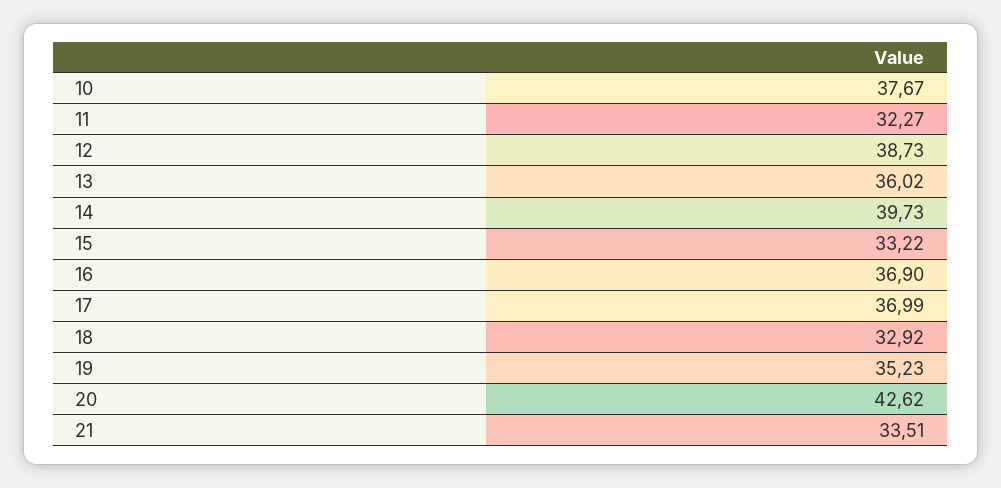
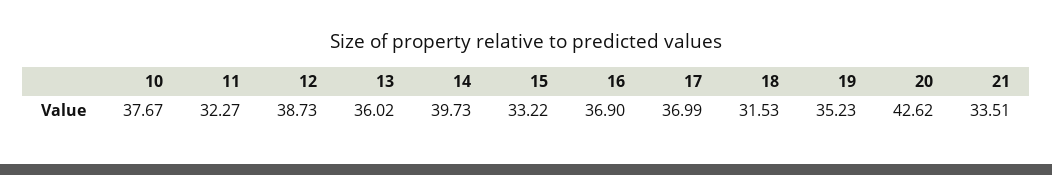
  {
    "10": 37.67,
    "11": 32.27,
    "12": 38.73,
    "13": 36.02,
    "14": 39.73,
    "15": 33.22,
    "16": 36.9,
    "17": 36.99,
-   "18": 32.92,
+   "18": 31.53,
    "19": 35.23,
    "20": 42.62,
    "21": 33.51
  }

